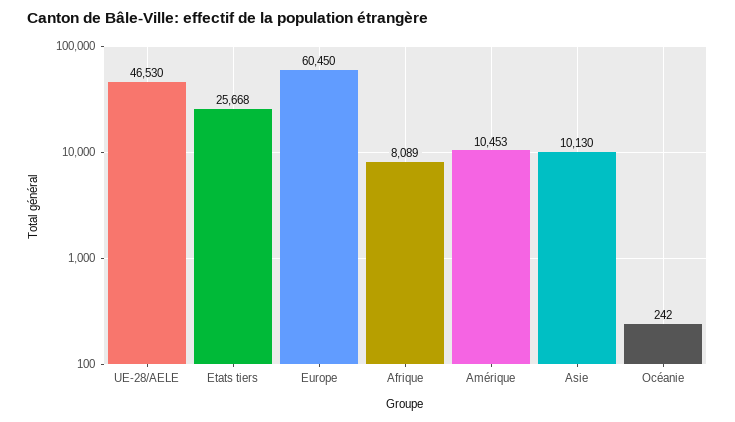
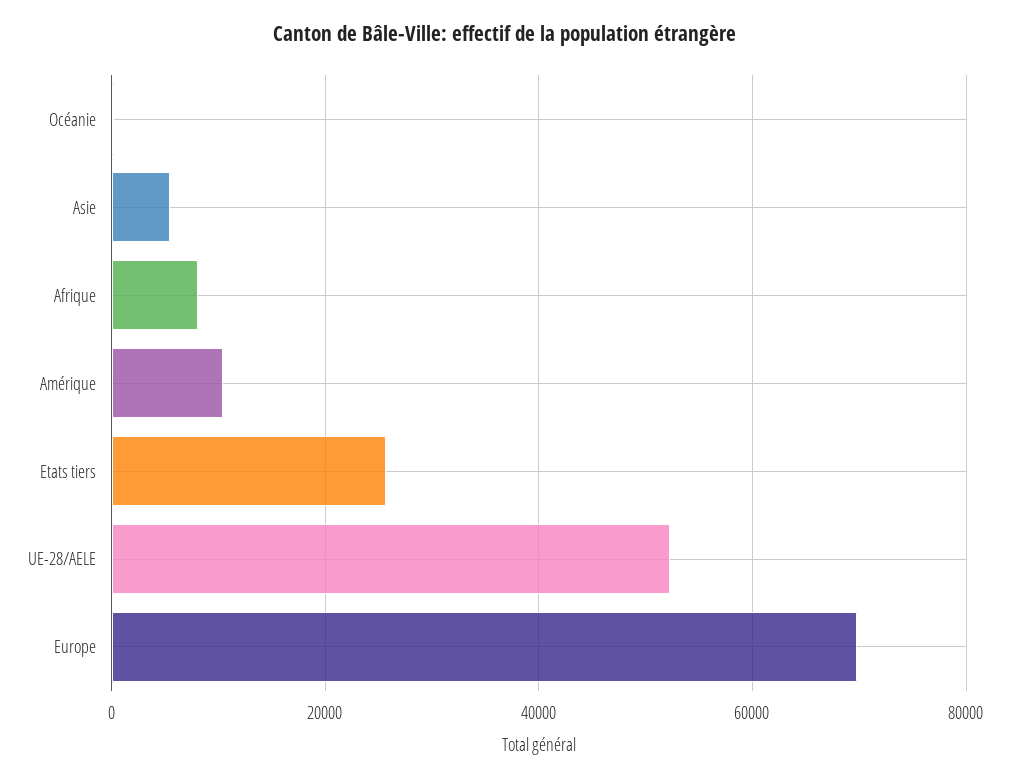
  {
-   "UE-28/AELE": 46530,
+   "UE-28/AELE": 52000,
    "Etats tiers": 25668,
-   "Europe": 60450,
+   "Europe": 70000,
    "Afrique": 8089,
    "Amérique": 10453,
-   "Asie": 10130,
+   "Asie": 6000,
    "Océanie": 242
  }

